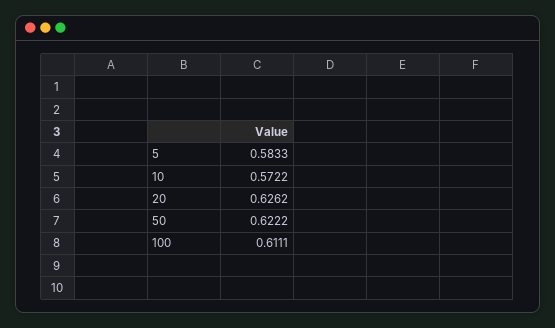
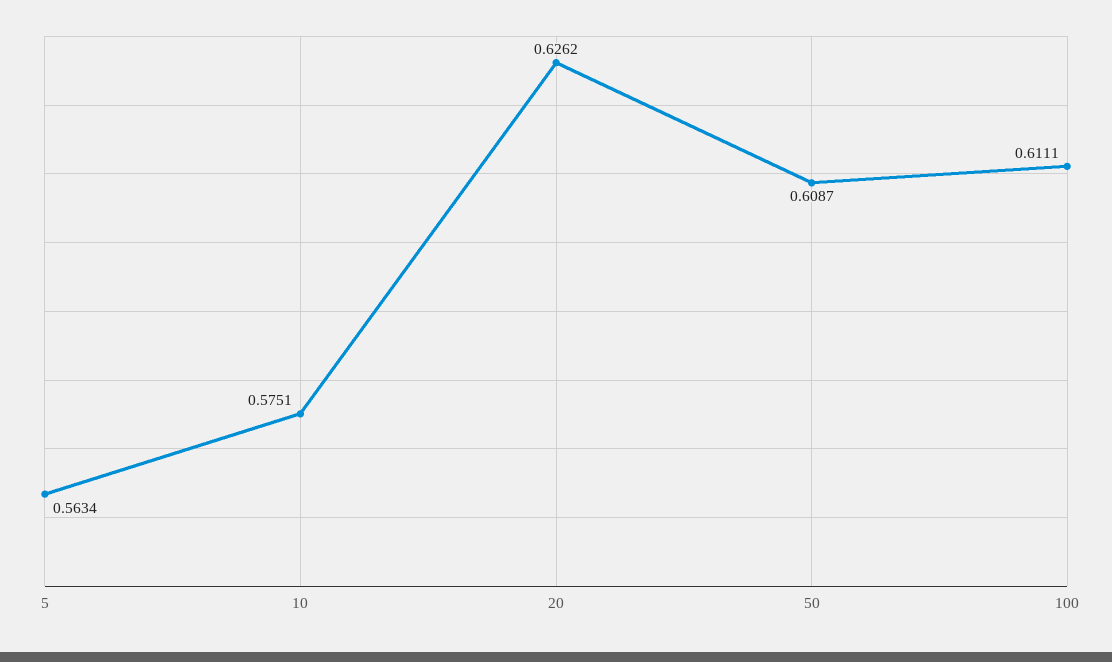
  {
-   "5": 0.5833,
+   "5": 0.5634,
-   "10": 0.5722,
+   "10": 0.5751,
    "20": 0.6262,
-   "50": 0.6222,
+   "50": 0.6087,
    "100": 0.6111
  }

